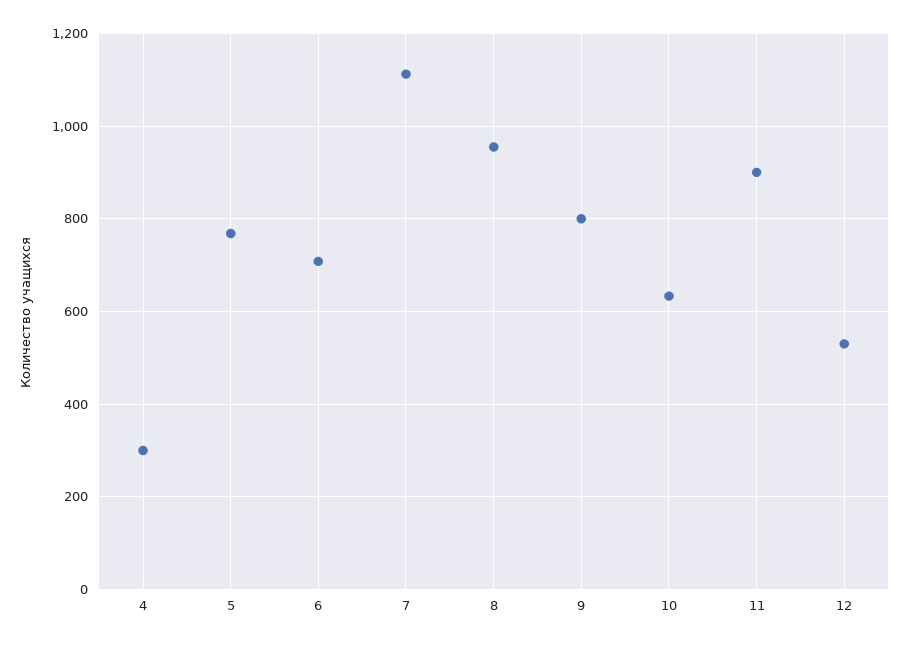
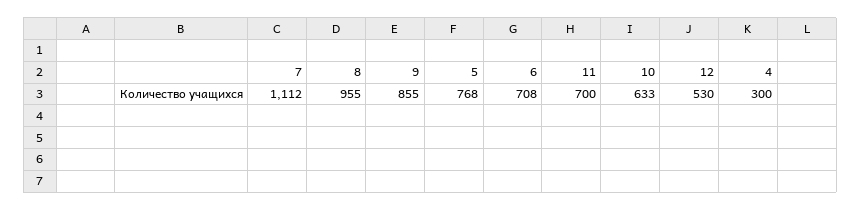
  {
    "4": 300,
    "5": 768,
    "6": 708,
    "7": 1112,
    "8": 955,
-   "9": 800,
+   "9": 855,
    "10": 633,
-   "11": 900,
+   "11": 700,
    "12": 530
  }

